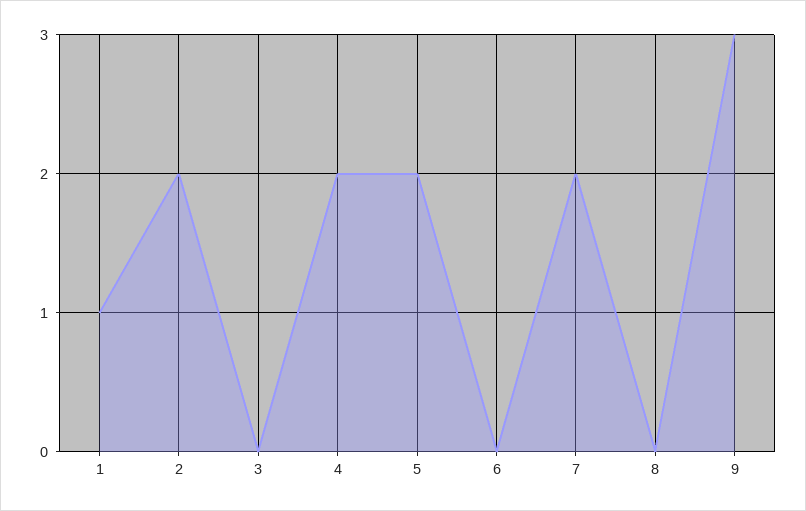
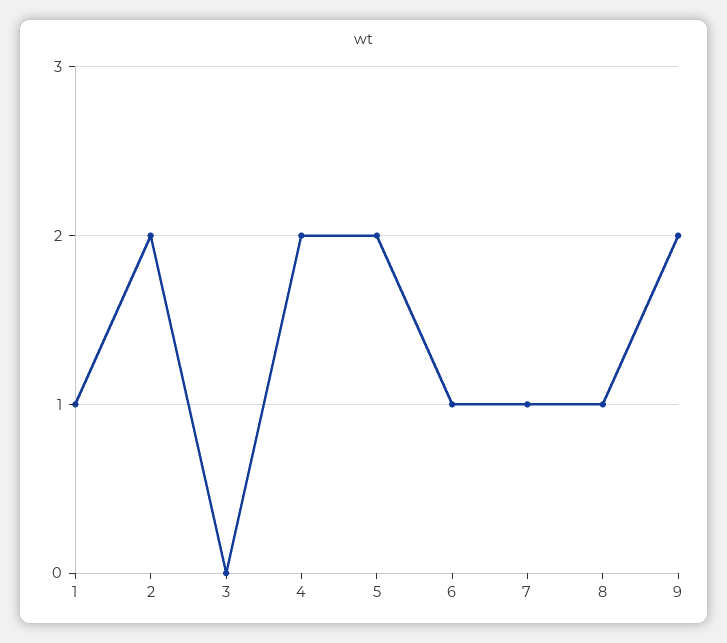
  {
    "1": 1,
    "2": 2,
    "3": 0,
    "4": 2,
    "5": 2,
-   "6": 0,
+   "6": 1,
-   "7": 2,
+   "7": 1,
-   "8": 0,
+   "8": 1,
-   "9": 3
+   "9": 2
  }

